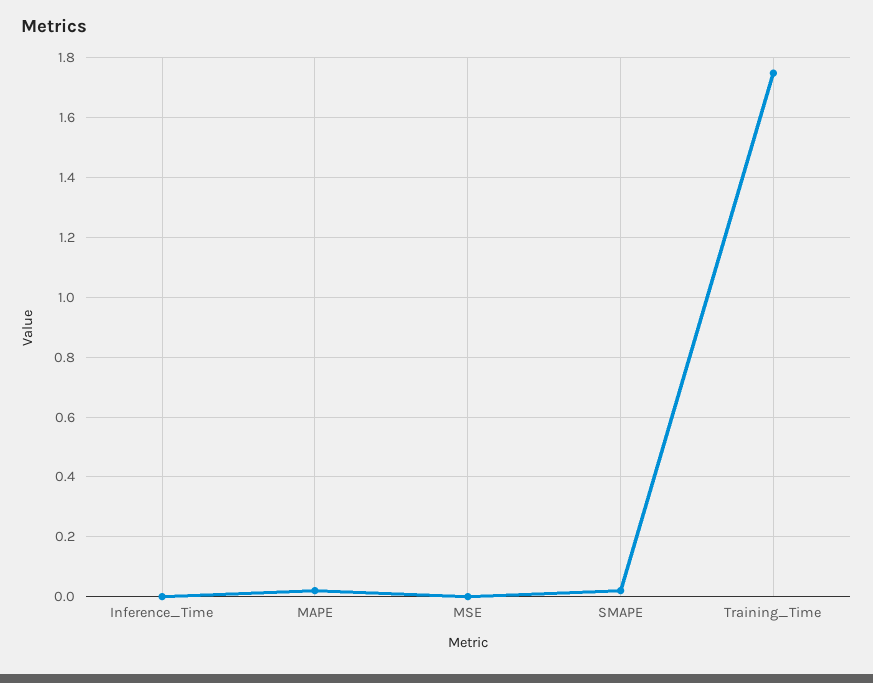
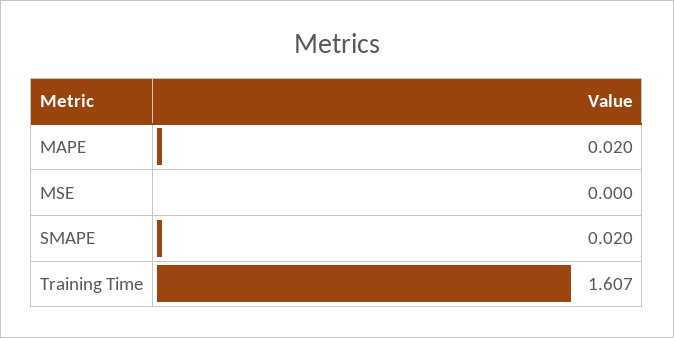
  {
-   "Inference_Time": 0,
    "MAPE": 0.02,
    "MSE": 0,
    "SMAPE": 0.02,
-   "Training_Time": 1.75
+   "Training_Time": 1.607
  }

